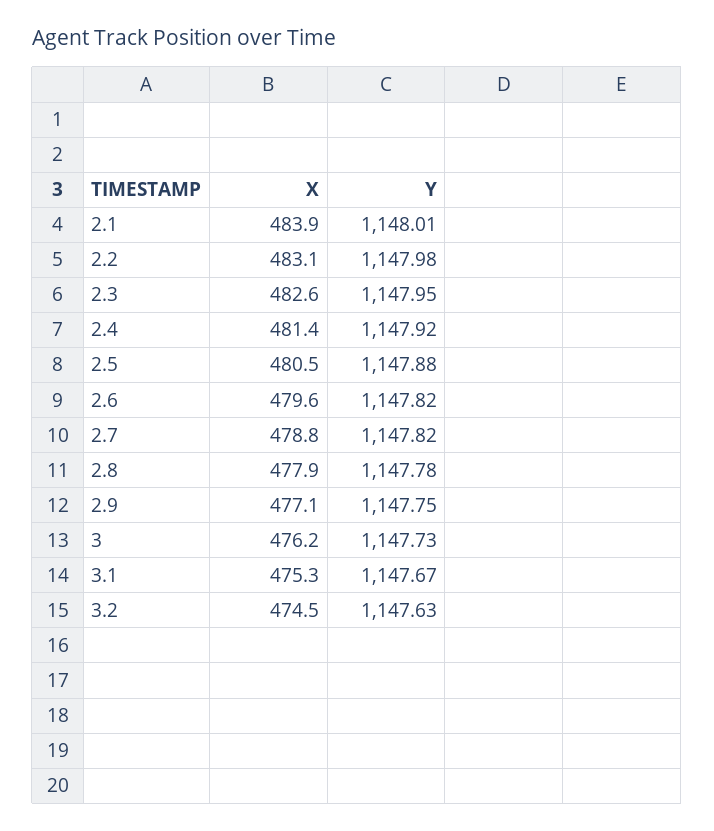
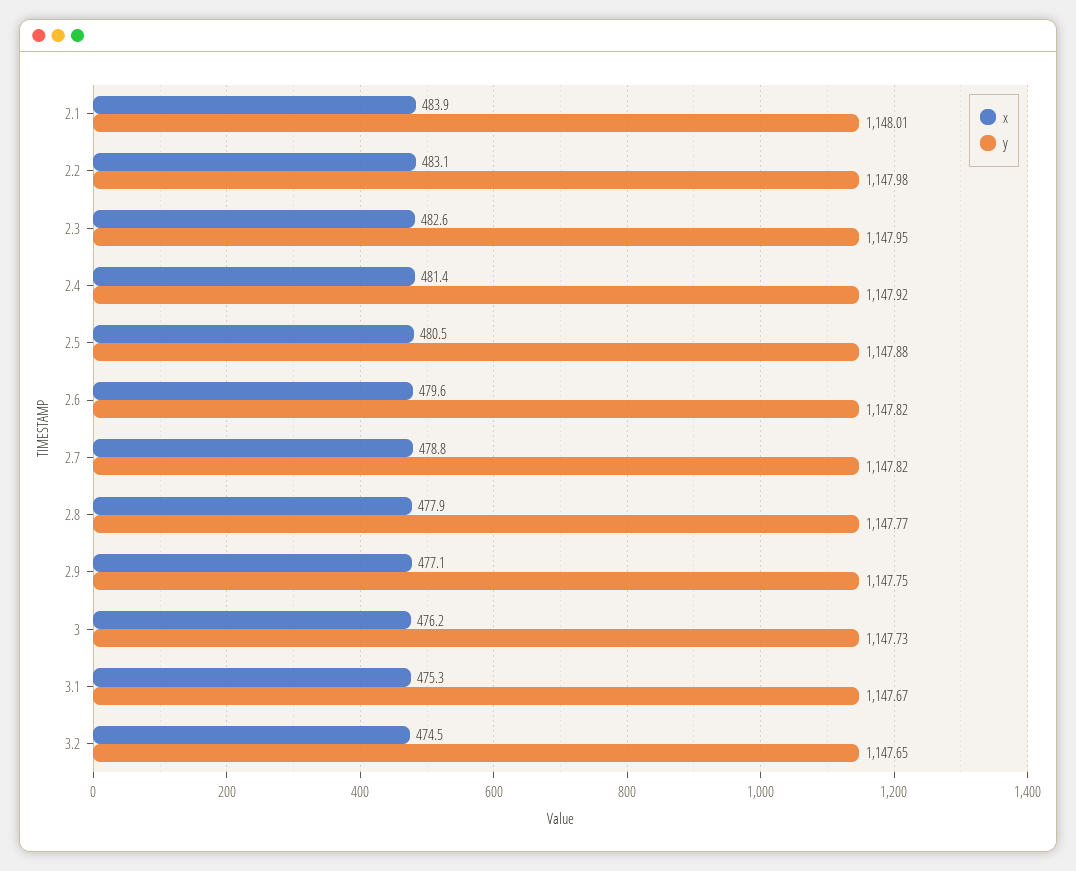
  {
    "X": {
      "2.1": 483.9,
      "2.2": 483.1,
      "2.3": 482.6,
      "2.4": 481.4,
      "2.5": 480.5,
      "2.6": 479.6,
      "2.7": 478.8,
      "2.8": 477.9,
      "2.9": 477.1,
      "3": 476.2,
      "3.1": 475.3,
      "3.2": 474.5
    },
    "Y": {
      "2.1": 1148.01,
      "2.2": 1147.98,
      "2.3": 1147.95,
      "2.4": 1147.92,
      "2.5": 1147.88,
      "2.6": 1147.82,
      "2.7": 1147.82,
-     "2.8": 1147.78,
+     "2.8": 1147.77,
      "2.9": 1147.75,
      "3": 1147.73,
      "3.1": 1147.67,
-     "3.2": 1147.63
+     "3.2": 1147.65
    }
  }

